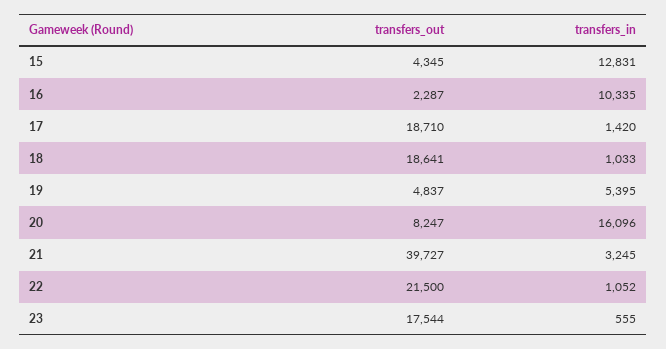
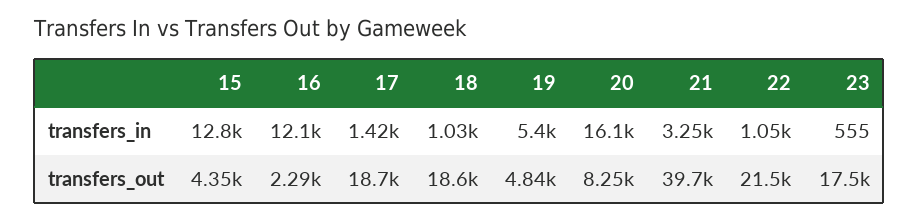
  {
    "transfers_out": {
      "15": 4345,
      "16": 2287,
      "17": 18710,
      "18": 18641,
      "19": 4837,
      "20": 8247,
      "21": 39727,
      "22": 21500,
      "23": 17544
    },
    "transfers_in": {
      "15": 12831,
-     "16": 10335,
+     "16": 12100,
      "17": 1420,
      "18": 1033,
      "19": 5395,
      "20": 16096,
      "21": 3245,
      "22": 1052,
      "23": 555
    }
  }

